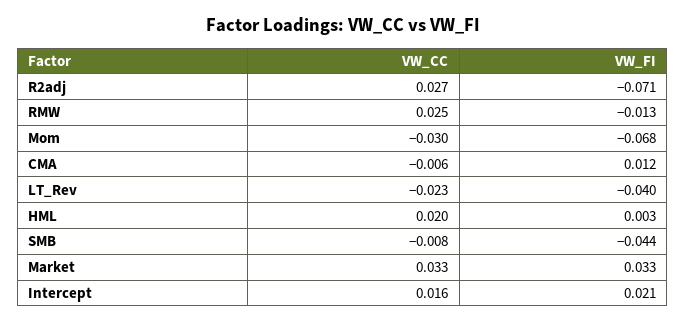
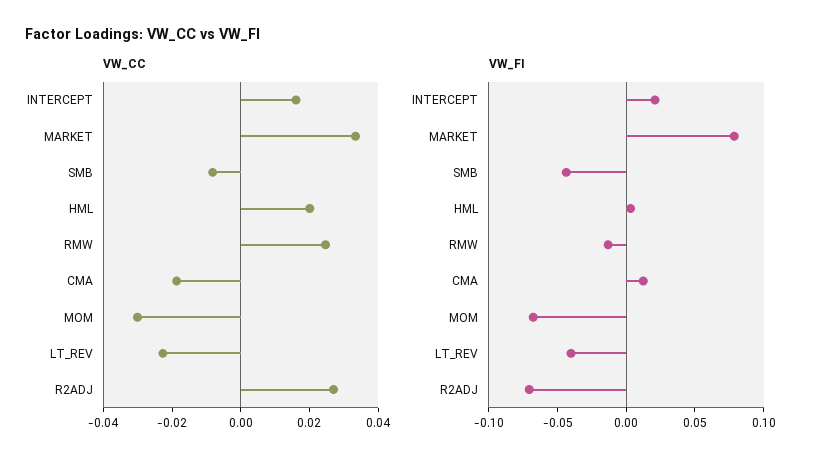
  {
    "VW_CC": {
      "R2adj": 0.027,
      "RMW": 0.025,
      "Mom": -0.03,
-     "CMA": -0.006,
+     "CMA": -0.02,
      "LT_Rev": -0.023,
      "HML": 0.02,
      "SMB": -0.008,
      "Market": 0.033,
      "Intercept": 0.016
    },
    "VW_FI": {
      "R2adj": -0.071,
      "RMW": -0.013,
      "Mom": -0.068,
      "CMA": 0.012,
      "LT_Rev": -0.04,
      "HML": 0.003,
      "SMB": -0.044,
-     "Market": 0.033,
+     "Market": 0.08,
      "Intercept": 0.021
    }
  }

